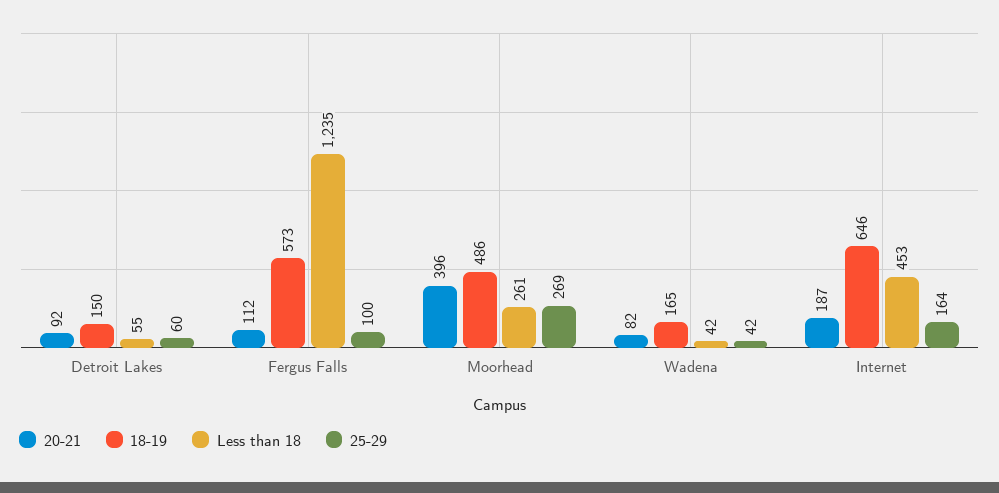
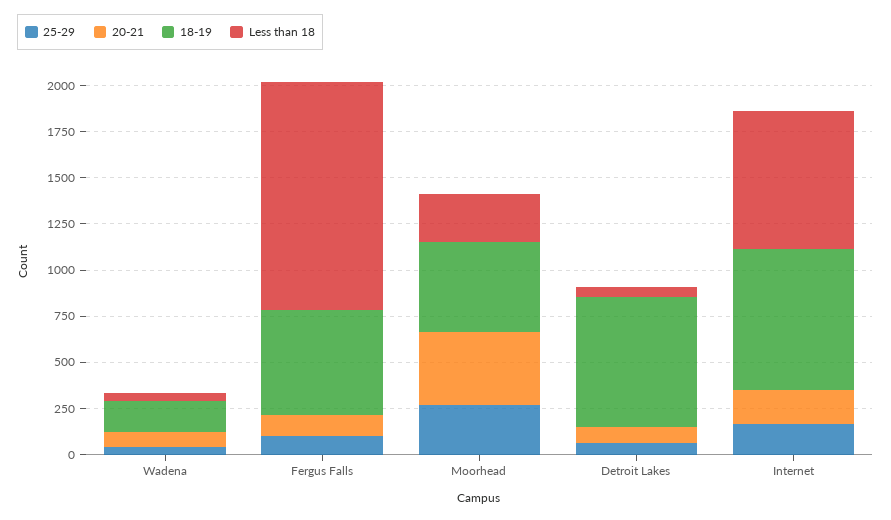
  {
    "20-21": {
      "Detroit Lakes": 92,
      "Fergus Falls": 112,
      "Moorhead": 396,
      "Wadena": 82,
      "Internet": 187
    },
    "18-19": {
-     "Detroit Lakes": 150,
+     "Detroit Lakes": 700,
      "Fergus Falls": 573,
      "Moorhead": 486,
      "Wadena": 165,
-     "Internet": 646
+     "Internet": 750
    },
    "Less than 18": {
      "Detroit Lakes": 55,
      "Fergus Falls": 1235,
      "Moorhead": 261,
      "Wadena": 42,
-     "Internet": 453
+     "Internet": 750
    },
    "25-29": {
      "Detroit Lakes": 60,
      "Fergus Falls": 100,
      "Moorhead": 269,
      "Wadena": 42,
      "Internet": 164
    }
  }

